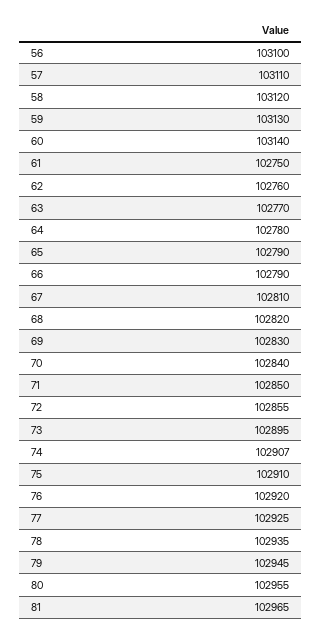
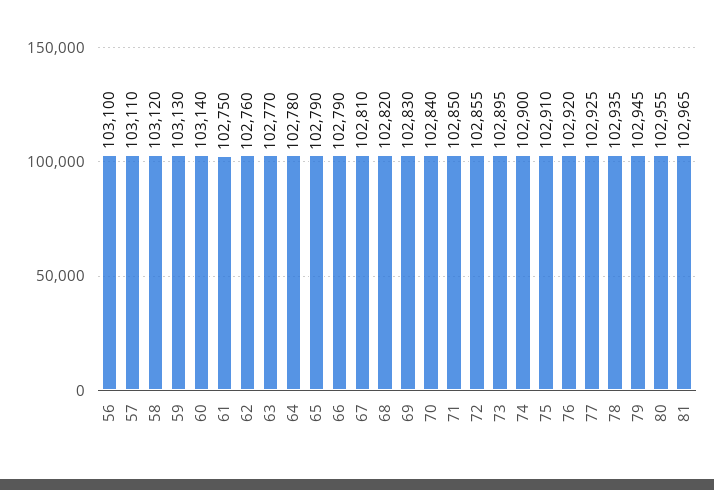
  {
    "56": 103100,
    "57": 103110,
    "58": 103120,
    "59": 103130,
    "60": 103140,
    "61": 102750,
    "62": 102760,
    "63": 102770,
    "64": 102780,
    "65": 102790,
    "66": 102790,
    "67": 102810,
    "68": 102820,
    "69": 102830,
    "70": 102840,
    "71": 102850,
    "72": 102855,
    "73": 102895,
-   "74": 102907,
+   "74": 102900,
    "75": 102910,
    "76": 102920,
    "77": 102925,
    "78": 102935,
    "79": 102945,
    "80": 102955,
    "81": 102965
  }

